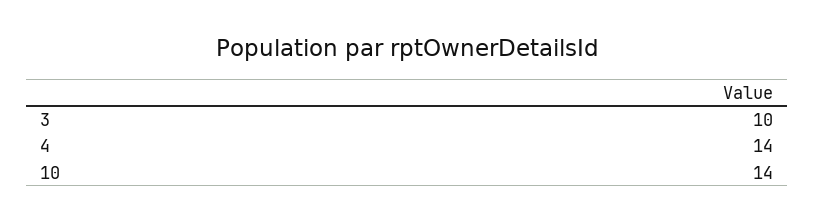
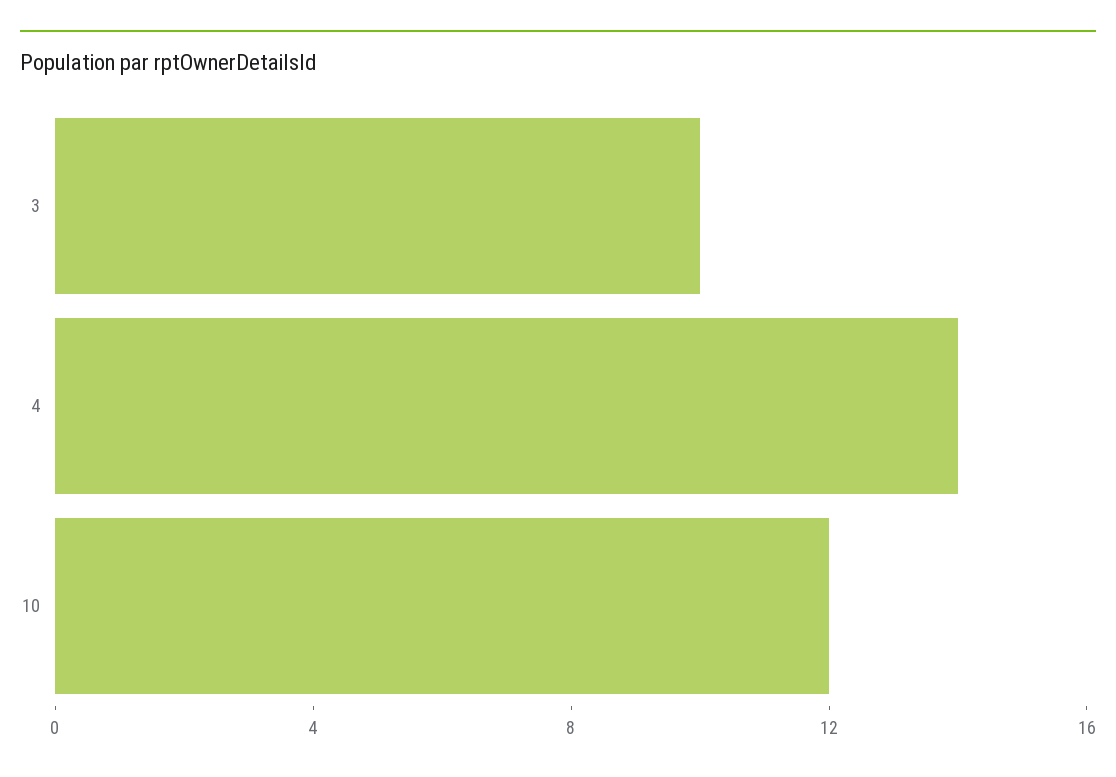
  {
    "3": 10,
    "4": 14,
-   "10": 14
+   "10": 12
  }

